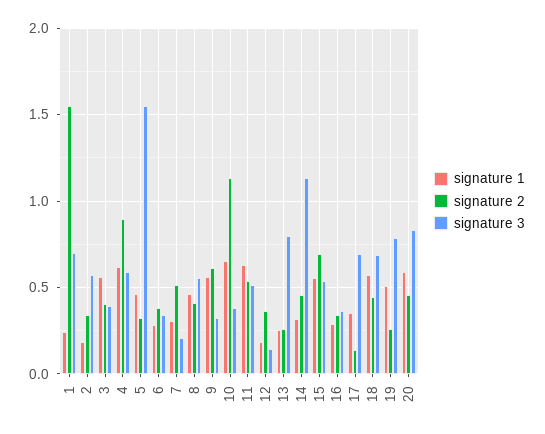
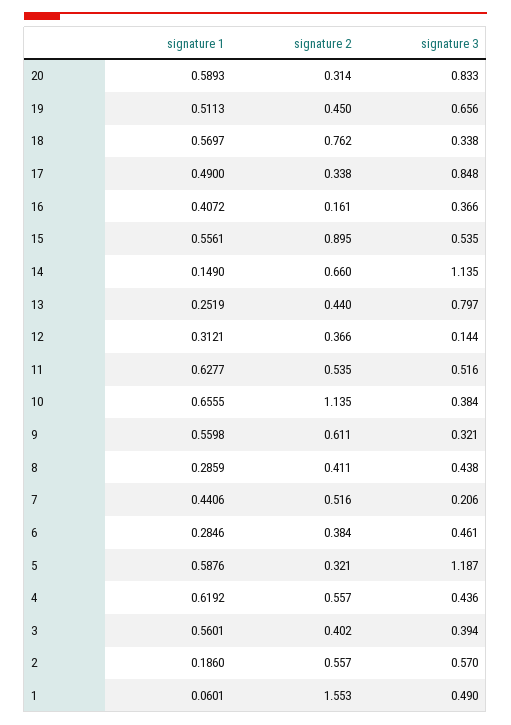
  {
    "signature 1": {
-     "1": 0.25,
+     "1": 0.0601,
      "2": 0.186,
      "3": 0.5601,
      "4": 0.6192,
-     "5": 0.45,
+     "5": 0.5876,
      "6": 0.2846,
-     "7": 0.3,
+     "7": 0.4406,
-     "8": 0.45,
+     "8": 0.2859,
      "9": 0.5598,
      "10": 0.6555,
      "11": 0.6277,
-     "12": 0.2,
+     "12": 0.3121,
      "13": 0.2519,
-     "14": 0.3,
+     "14": 0.149,
      "15": 0.5561,
-     "16": 0.3,
+     "16": 0.4072,
-     "17": 0.35,
+     "17": 0.49,
      "18": 0.5697,
      "19": 0.5113,
      "20": 0.5893
    },
    "signature 2": {
      "1": 1.553,
-     "2": 0.35,
+     "2": 0.557,
      "3": 0.402,
-     "4": 0.9,
+     "4": 0.557,
      "5": 0.321,
      "6": 0.384,
      "7": 0.516,
      "8": 0.411,
      "9": 0.611,
      "10": 1.135,
      "11": 0.535,
      "12": 0.366,
-     "13": 0.25,
+     "13": 0.44,
-     "14": 0.45,
+     "14": 0.66,
-     "15": 0.7,
+     "15": 0.895,
-     "16": 0.35,
+     "16": 0.161,
-     "17": 0.15,
+     "17": 0.338,
-     "18": 0.45,
+     "18": 0.762,
-     "19": 0.25,
+     "19": 0.45,
-     "20": 0.45
+     "20": 0.314
    },
    "signature 3": {
-     "1": 0.7,
+     "1": 0.49,
      "2": 0.57,
      "3": 0.394,
-     "4": 0.6,
+     "4": 0.436,
-     "5": 1.55,
+     "5": 1.187,
-     "6": 0.35,
+     "6": 0.461,
      "7": 0.206,
-     "8": 0.55,
+     "8": 0.438,
      "9": 0.321,
      "10": 0.384,
      "11": 0.516,
      "12": 0.144,
      "13": 0.797,
      "14": 1.135,
      "15": 0.535,
      "16": 0.366,
-     "17": 0.7,
+     "17": 0.848,
-     "18": 0.7,
+     "18": 0.338,
-     "19": 0.8,
+     "19": 0.656,
      "20": 0.833
    }
  }

